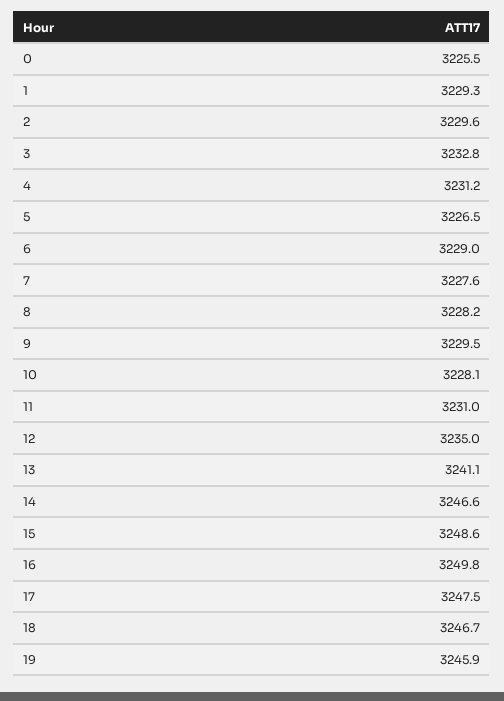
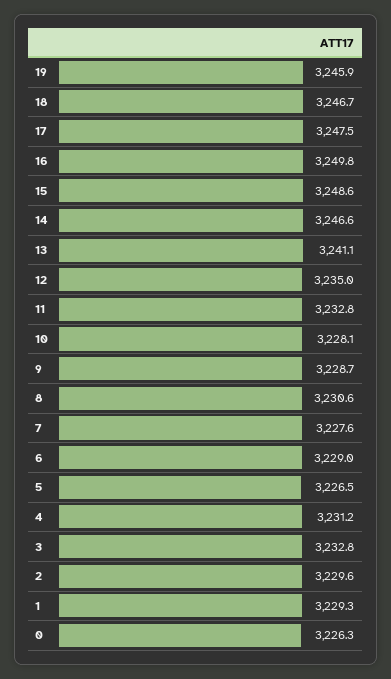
  {
-   "0": 3225.5,
+   "0": 3226.3,
    "1": 3229.3,
    "2": 3229.6,
    "3": 3232.8,
    "4": 3231.2,
    "5": 3226.5,
    "6": 3229,
    "7": 3227.6,
-   "8": 3228.2,
+   "8": 3230.6,
-   "9": 3229.5,
+   "9": 3228.7,
    "10": 3228.1,
-   "11": 3231,
+   "11": 3232.8,
    "12": 3235,
    "13": 3241.1,
    "14": 3246.6,
    "15": 3248.6,
    "16": 3249.8,
    "17": 3247.5,
    "18": 3246.7,
    "19": 3245.9
  }

